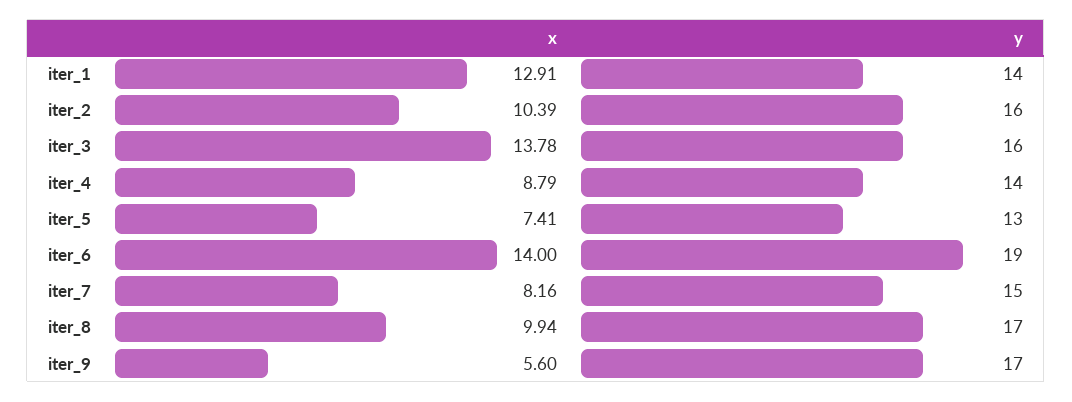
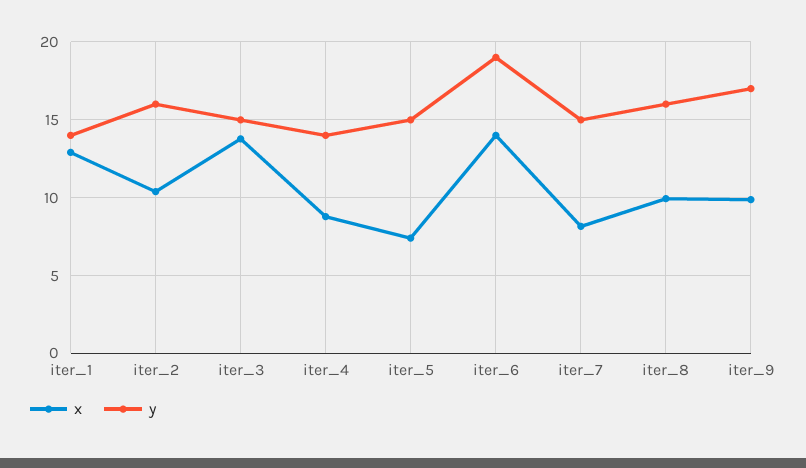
  {
    "x": {
      "iter_1": 12.91,
      "iter_2": 10.39,
      "iter_3": 13.78,
      "iter_4": 8.79,
      "iter_5": 7.41,
      "iter_6": 14,
      "iter_7": 8.16,
      "iter_8": 9.94,
-     "iter_9": 5.6
+     "iter_9": 10
    },
    "y": {
      "iter_1": 14,
      "iter_2": 16,
-     "iter_3": 16,
+     "iter_3": 15,
      "iter_4": 14,
-     "iter_5": 13,
+     "iter_5": 15,
      "iter_6": 19,
      "iter_7": 15,
-     "iter_8": 17,
+     "iter_8": 16,
      "iter_9": 17
    }
  }

